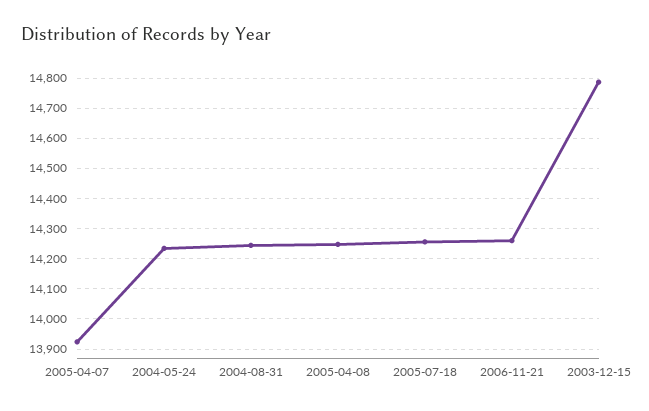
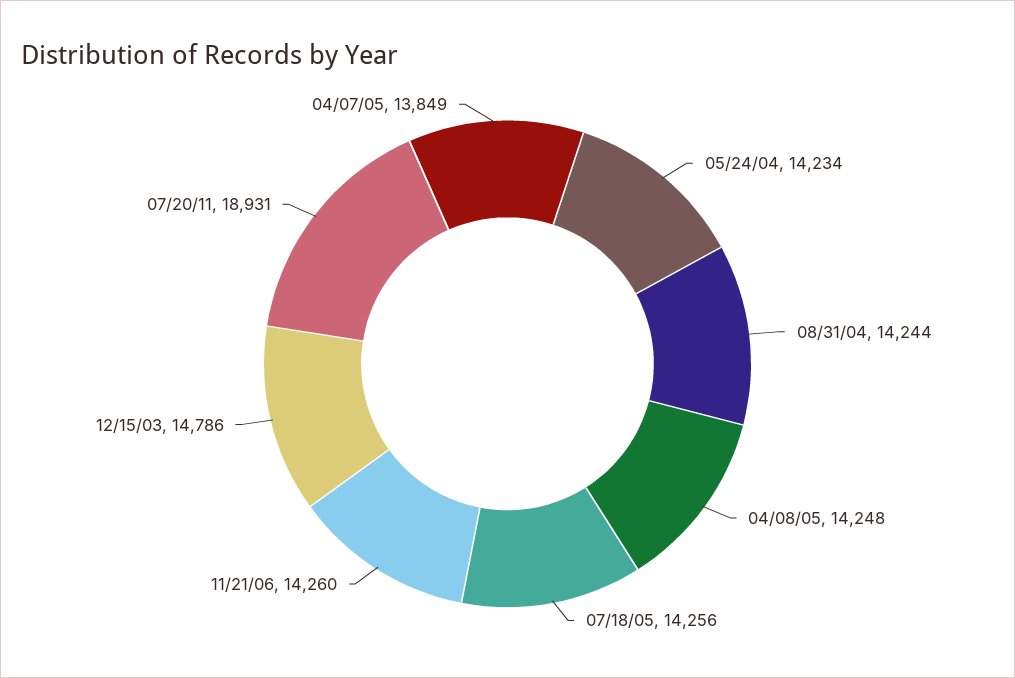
  {
-   "2005-04-07": 13920,
+   "2005-04-07": 13849,
    "2004-05-24": 14234,
    "2004-08-31": 14244,
    "2005-04-08": 14248,
    "2005-07-18": 14256,
    "2006-11-21": 14260,
-   "2003-12-15": 14786
+   "2003-12-15": 14786,
+   "07/20/11": 18931
  }

